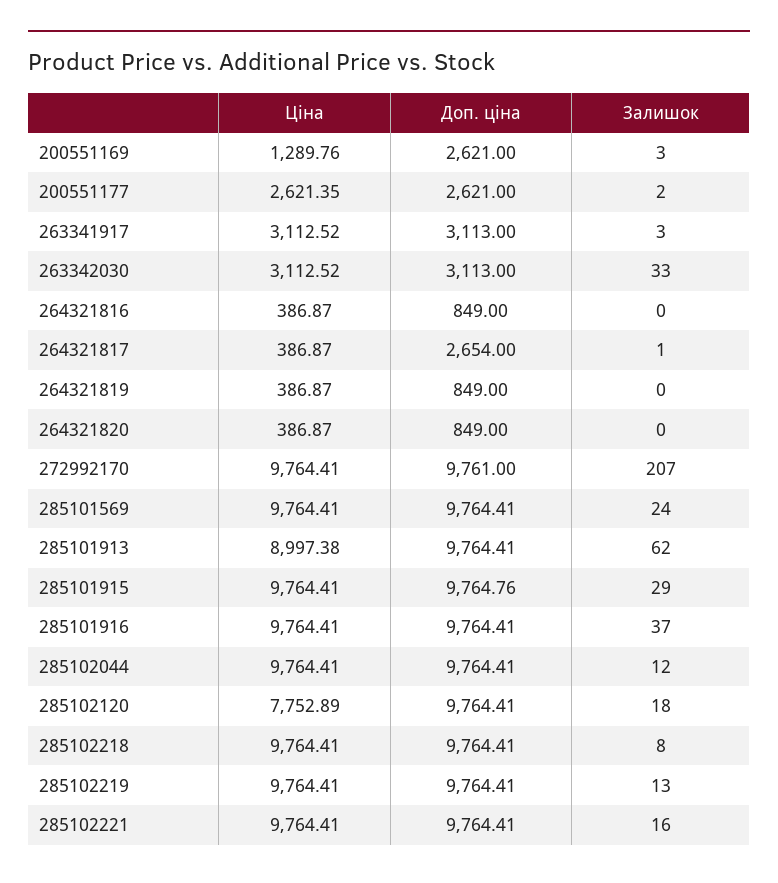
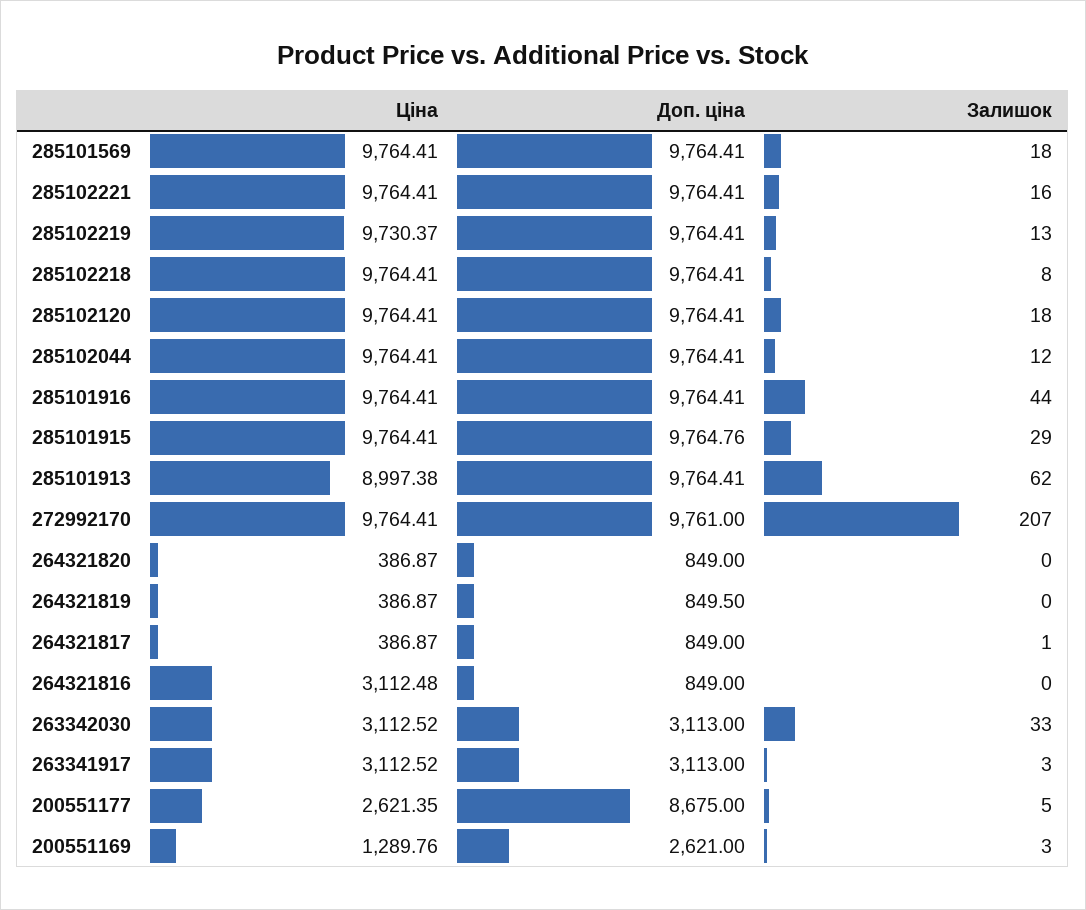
  {
    "Ціна": {
      "200551169": 1289.76,
      "200551177": 2621.35,
      "263341917": 3112.52,
      "263342030": 3112.52,
-     "264321816": 386.87,
+     "264321816": 3112.48,
      "264321817": 386.87,
      "264321819": 386.87,
      "264321820": 386.87,
      "272992170": 9764.41,
      "285101569": 9764.41,
      "285101913": 8997.38,
      "285101915": 9764.41,
      "285101916": 9764.41,
      "285102044": 9764.41,
-     "285102120": 7752.89,
+     "285102120": 9764.41,
      "285102218": 9764.41,
-     "285102219": 9764.41,
+     "285102219": 9730.37,
      "285102221": 9764.41
    },
    "Доп. ціна": {
      "200551169": 2621,
-     "200551177": 2621,
+     "200551177": 8675,
      "263341917": 3113,
      "263342030": 3113,
      "264321816": 849,
-     "264321817": 2654,
+     "264321817": 849,
-     "264321819": 849,
+     "264321819": 849.5,
      "264321820": 849,
      "272992170": 9761,
      "285101569": 9764.41,
      "285101913": 9764.41,
      "285101915": 9764.76,
      "285101916": 9764.41,
      "285102044": 9764.41,
      "285102120": 9764.41,
      "285102218": 9764.41,
      "285102219": 9764.41,
      "285102221": 9764.41
    },
    "Залишок": {
      "200551169": 3,
-     "200551177": 2,
+     "200551177": 5,
      "263341917": 3,
      "263342030": 33,
      "264321816": 0,
      "264321817": 1,
      "264321819": 0,
      "264321820": 0,
      "272992170": 207,
-     "285101569": 24,
+     "285101569": 18,
      "285101913": 62,
      "285101915": 29,
-     "285101916": 37,
+     "285101916": 44,
      "285102044": 12,
      "285102120": 18,
      "285102218": 8,
      "285102219": 13,
      "285102221": 16
    }
  }

